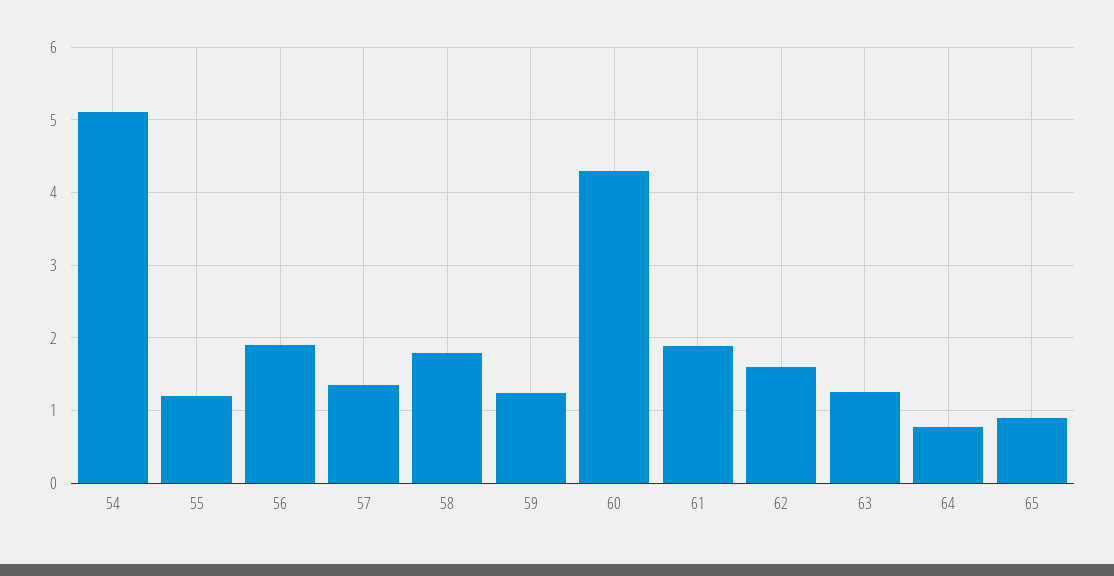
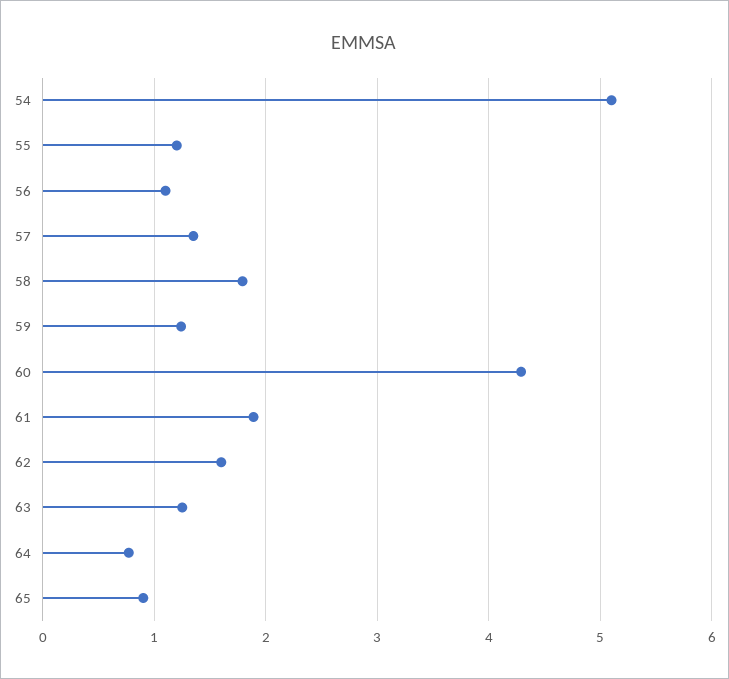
  {
    "54": 5.1,
    "55": 1.2,
-   "56": 1.9,
+   "56": 1.1,
    "57": 1.4,
    "58": 1.8,
    "59": 1.2,
    "60": 4.3,
    "61": 1.9,
    "62": 1.6,
    "63": 1.3,
    "64": 0.8,
    "65": 0.9
  }

